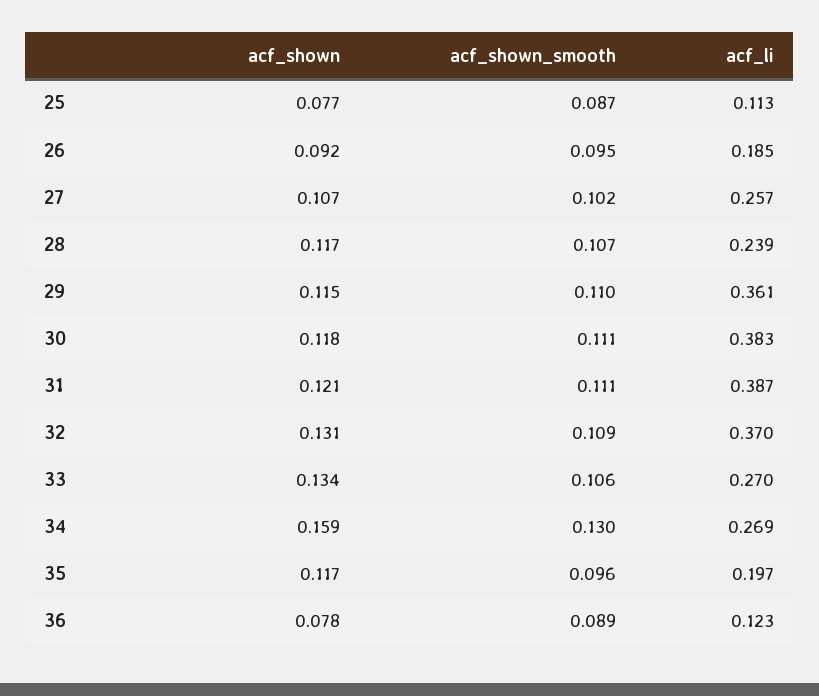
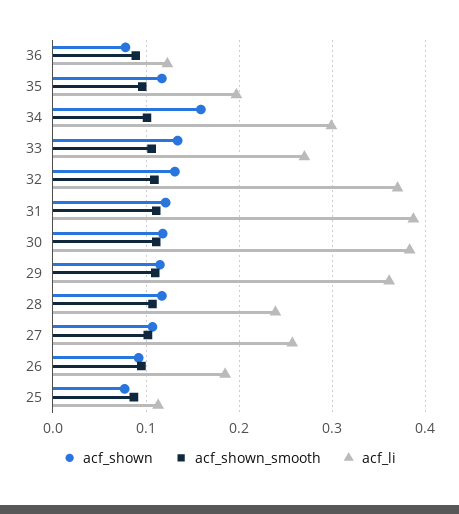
  {
    "acf_shown": {
      "25": 0.077,
      "26": 0.092,
      "27": 0.107,
      "28": 0.117,
      "29": 0.115,
      "30": 0.118,
      "31": 0.121,
      "32": 0.131,
      "33": 0.134,
      "34": 0.159,
      "35": 0.117,
      "36": 0.078
    },
    "acf_shown_smooth": {
      "25": 0.087,
      "26": 0.095,
      "27": 0.102,
      "28": 0.107,
      "29": 0.11,
      "30": 0.111,
      "31": 0.111,
      "32": 0.109,
      "33": 0.106,
-     "34": 0.13,
+     "34": 0.1,
      "35": 0.096,
      "36": 0.089
    },
    "acf_li": {
      "25": 0.113,
      "26": 0.185,
      "27": 0.257,
      "28": 0.239,
      "29": 0.361,
      "30": 0.383,
      "31": 0.387,
      "32": 0.37,
      "33": 0.27,
-     "34": 0.269,
+     "34": 0.3,
      "35": 0.197,
      "36": 0.123
    }
  }

